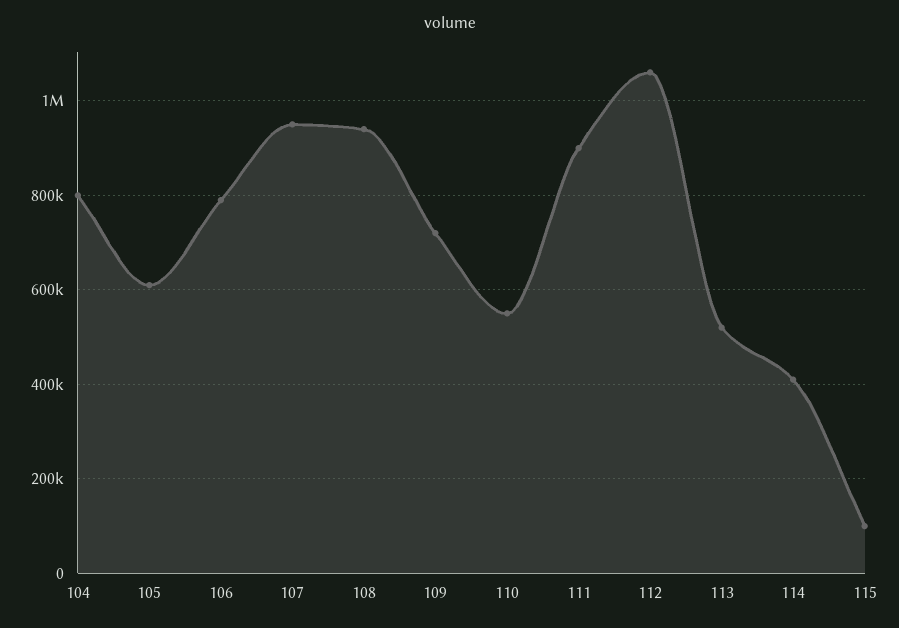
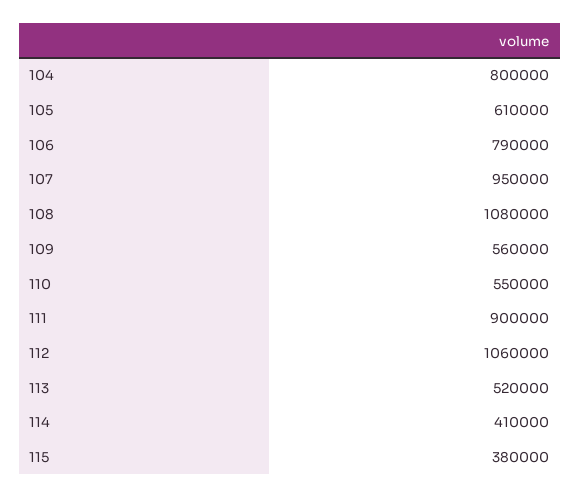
  {
    "104": 800000,
    "105": 610000,
    "106": 790000,
    "107": 950000,
-   "108": 940000,
+   "108": 1080000,
-   "109": 720000,
+   "109": 560000,
    "110": 550000,
    "111": 900000,
    "112": 1060000,
    "113": 520000,
    "114": 410000,
-   "115": 100000
+   "115": 380000
  }

